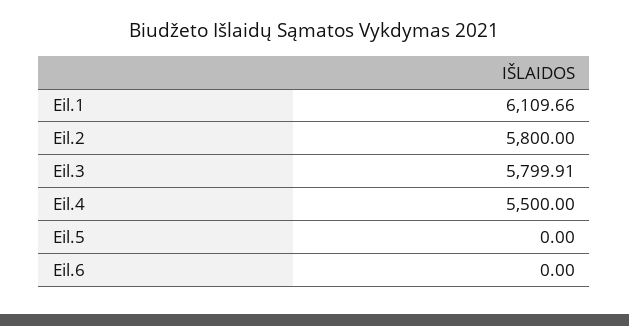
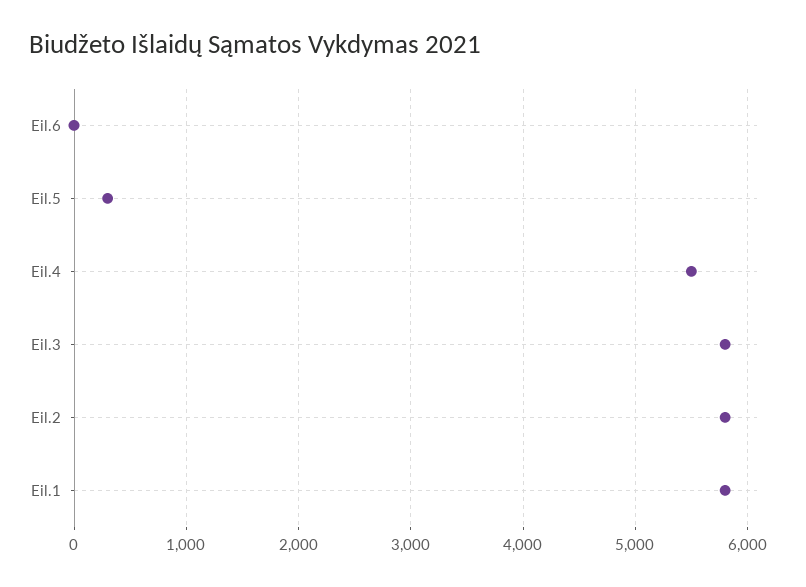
  {
-   "Eil.1": 6109.66,
+   "Eil.1": 5800,
    "Eil.2": 5800,
    "Eil.3": 5799.91,
    "Eil.4": 5500,
-   "Eil.5": 0,
+   "Eil.5": 300,
    "Eil.6": 0
  }

